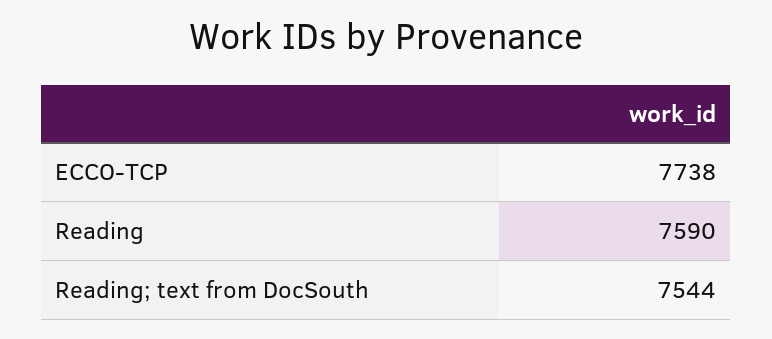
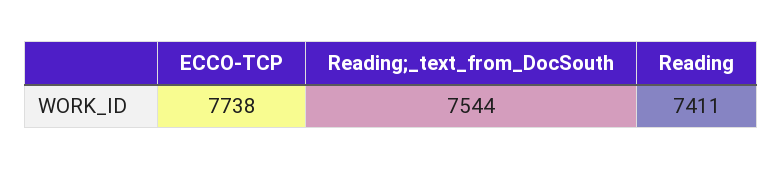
  {
    "ECCO-TCP": 7738,
-   "Reading": 7590,
+   "Reading": 7411,
    "Reading; text from DocSouth": 7544
  }

